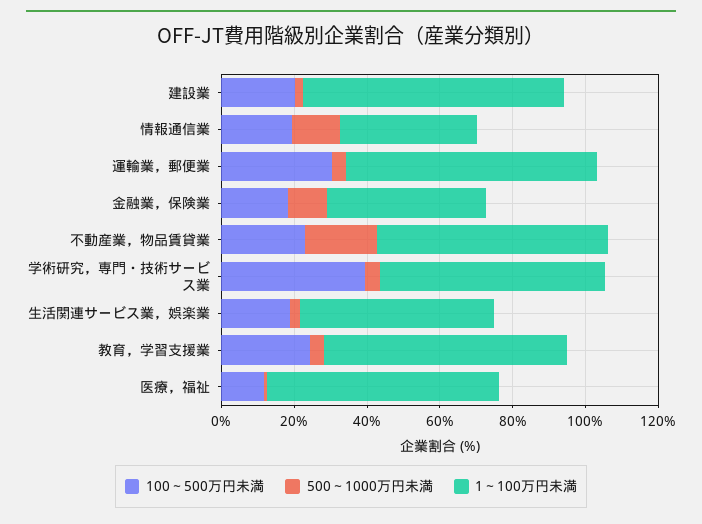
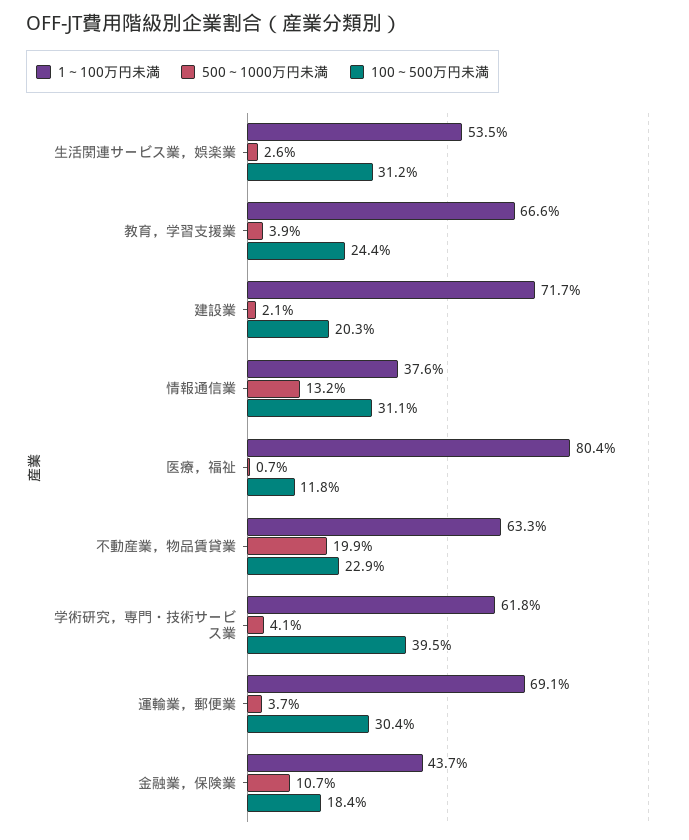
  {
    "100～500万円未満": {
      "建設業": 20.3,
-     "情報通信業": 20,
+     "情報通信業": 31.1,
      "運輸業，郵便業": 30.4,
      "金融業，保険業": 18.4,
      "不動産業，物品賃貸業": 22.9,
      "学術研究，専門・技術サービス業": 39.5,
-     "生活関連サービス業，娯楽業": 20,
+     "生活関連サービス業，娯楽業": 31.2,
      "教育，学習支援業": 24.4,
      "医療，福祉": 11.8
    },
    "500～1000万円未満": {
      "建設業": 2.1,
      "情報通信業": 13.2,
      "運輸業，郵便業": 3.7,
      "金融業，保険業": 10.7,
      "不動産業，物品賃貸業": 19.9,
      "学術研究，専門・技術サービス業": 4.1,
      "生活関連サービス業，娯楽業": 2.6,
      "教育，学習支援業": 3.9,
      "医療，福祉": 0.7
    },
    "1～100万円未満": {
      "建設業": 71.7,
      "情報通信業": 37.6,
      "運輸業，郵便業": 69.1,
      "金融業，保険業": 43.7,
      "不動産業，物品賃貸業": 63.3,
      "学術研究，専門・技術サービス業": 61.8,
      "生活関連サービス業，娯楽業": 53.5,
      "教育，学習支援業": 66.6,
-     "医療，福祉": 65
+     "医療，福祉": 80.4
    }
  }

